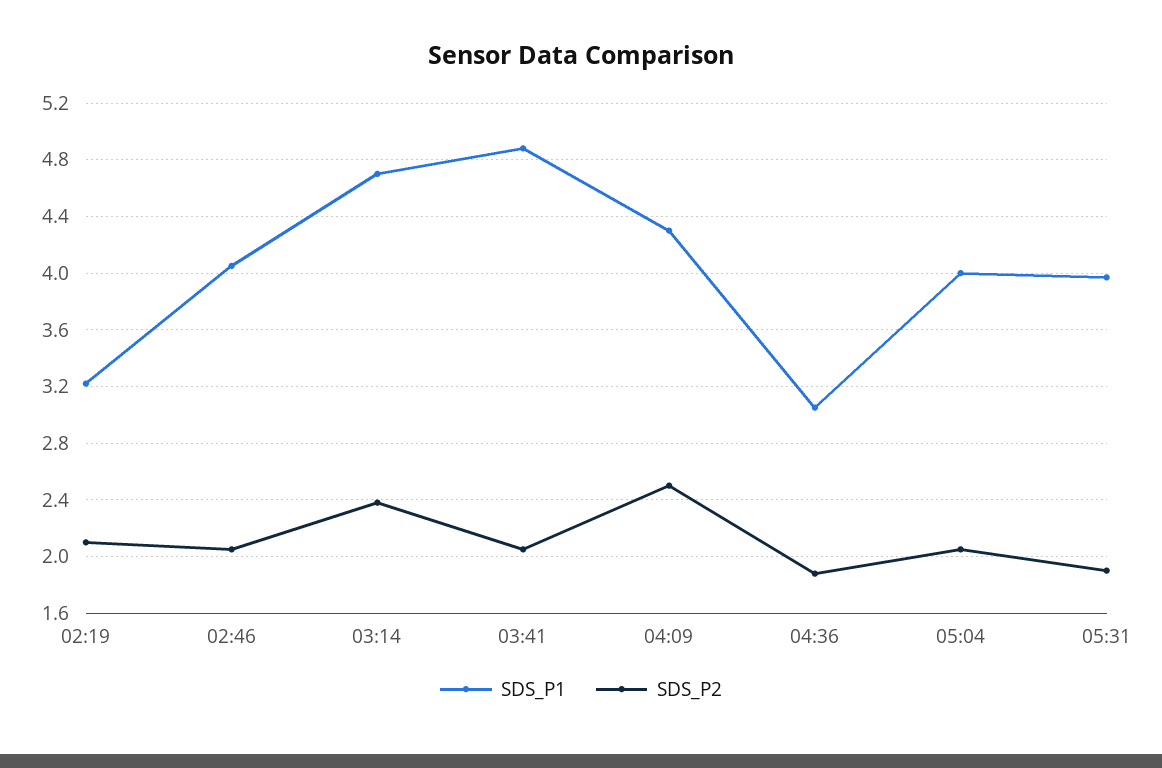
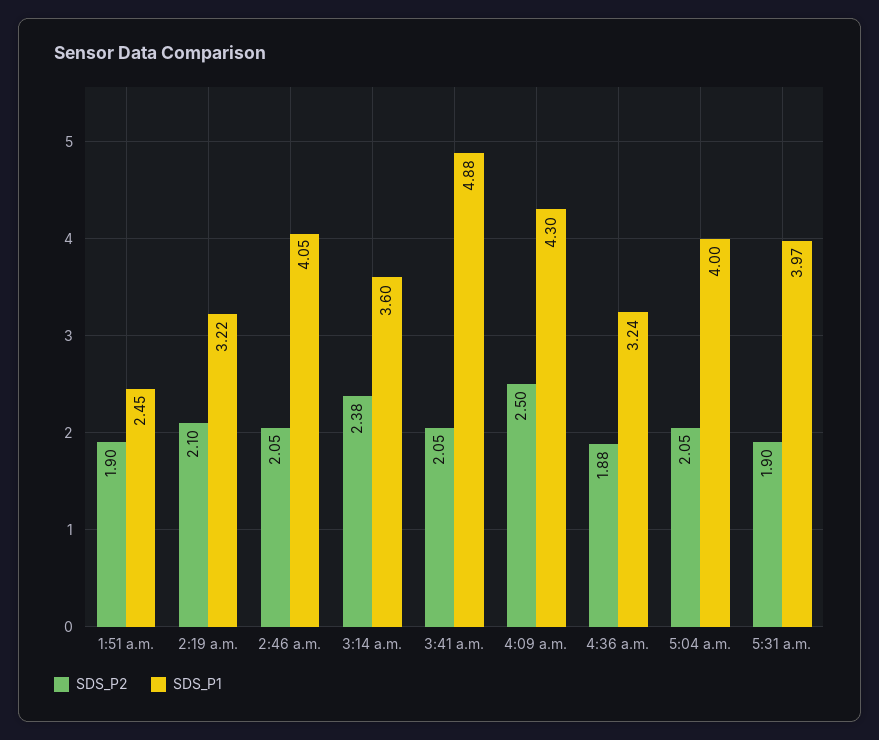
  {
    "SDS_P1": {
      "02:19": 3.22,
      "02:46": 4.05,
-     "03:14": 4.7,
+     "03:14": 3.6,
      "03:41": 4.88,
      "04:09": 4.3,
-     "04:36": 3.05,
+     "04:36": 3.24,
      "05:04": 4,
-     "05:31": 3.97
+     "05:31": 3.97,
+     "1:51 a.m.": 2.45
    },
    "SDS_P2": {
      "02:19": 2.1,
      "02:46": 2.05,
      "03:14": 2.38,
      "03:41": 2.05,
      "04:09": 2.5,
      "04:36": 1.88,
      "05:04": 2.05,
-     "05:31": 1.9
+     "05:31": 1.9,
+     "1:51 a.m.": 1.9
    }
  }

